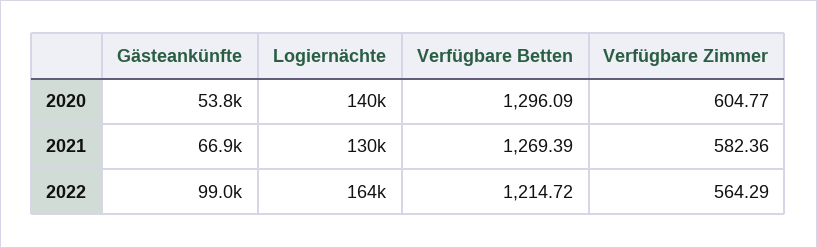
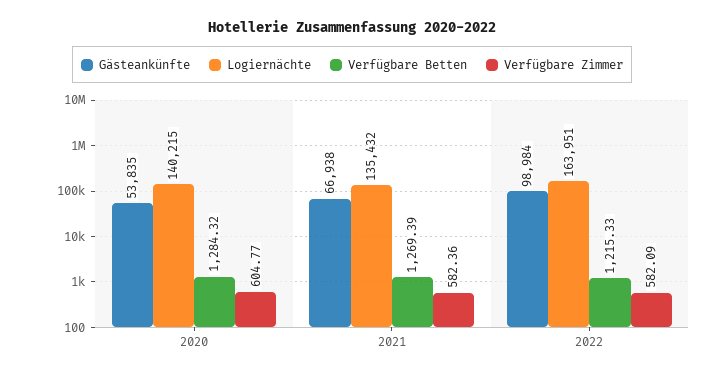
  {
    "Gästeankünfte": {
      "2020": 53835,
      "2021": 66938,
      "2022": 98984
    },
    "Logiernächte": {
      "2020": 140215,
-     "2021": 130000,
+     "2021": 135432,
      "2022": 163951
    },
    "Verfügbare Betten": {
-     "2020": 1296.09,
+     "2020": 1284.32,
      "2021": 1269.39,
-     "2022": 1214.72
+     "2022": 1215.33
    },
    "Verfügbare Zimmer": {
      "2020": 604.77,
      "2021": 582.36,
-     "2022": 564.29
+     "2022": 582.09
    }
  }

